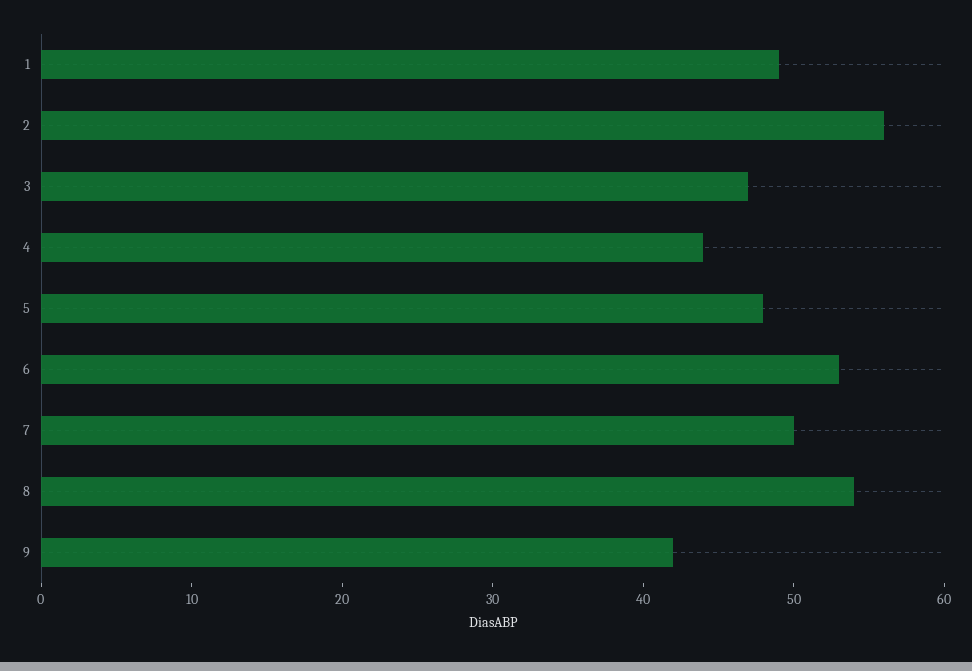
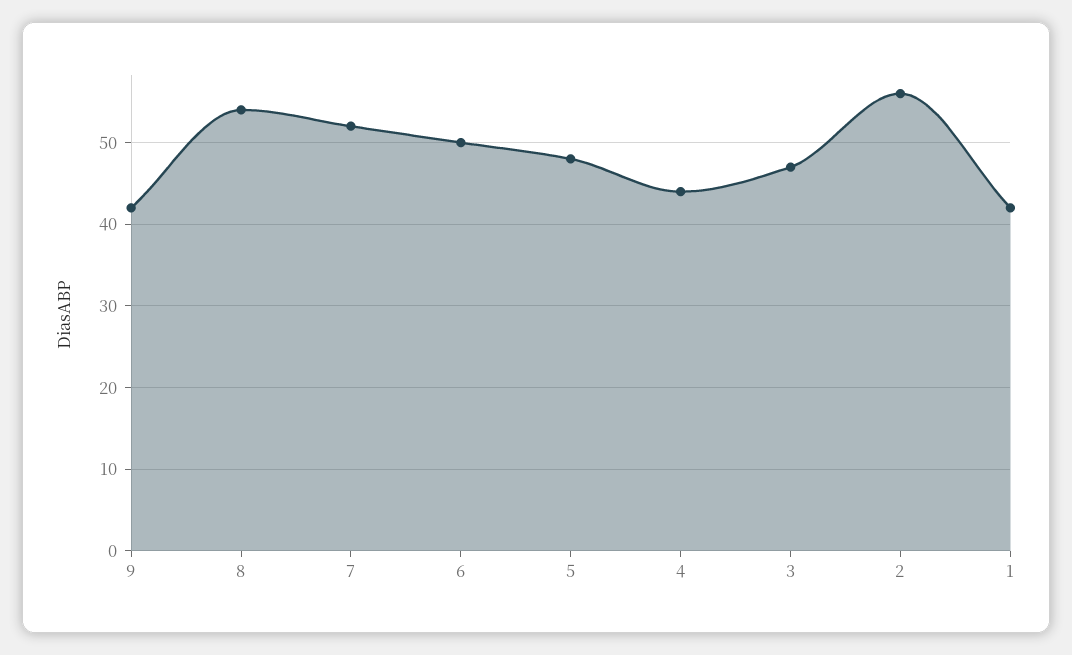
  {
-   "1": 49,
+   "1": 42,
    "2": 56,
    "3": 47,
    "4": 44,
    "5": 48,
-   "6": 53,
+   "6": 50,
-   "7": 50,
+   "7": 52,
    "8": 54,
    "9": 42
  }

